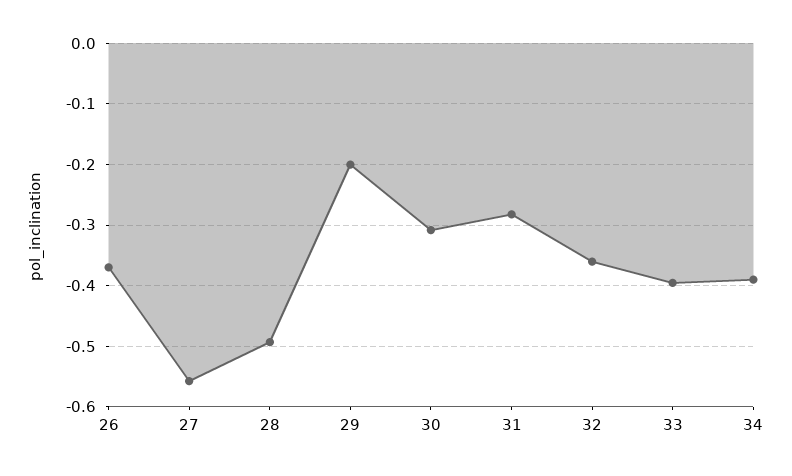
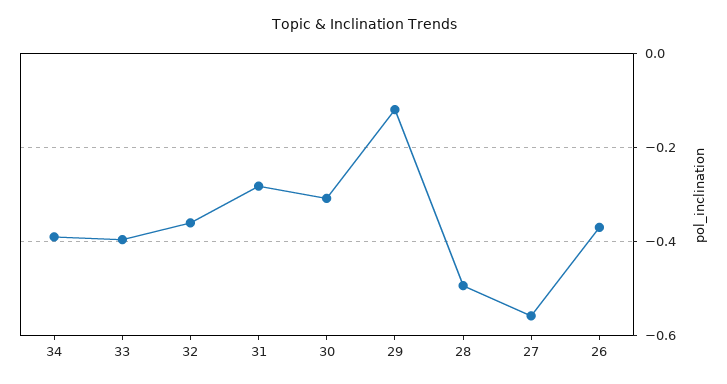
  {
    "26": -0.37,
    "27": -0.56,
    "28": -0.49,
-   "29": -0.2,
+   "29": -0.12,
    "30": -0.31,
    "31": -0.28,
    "32": -0.36,
    "33": -0.4,
    "34": -0.39
  }

